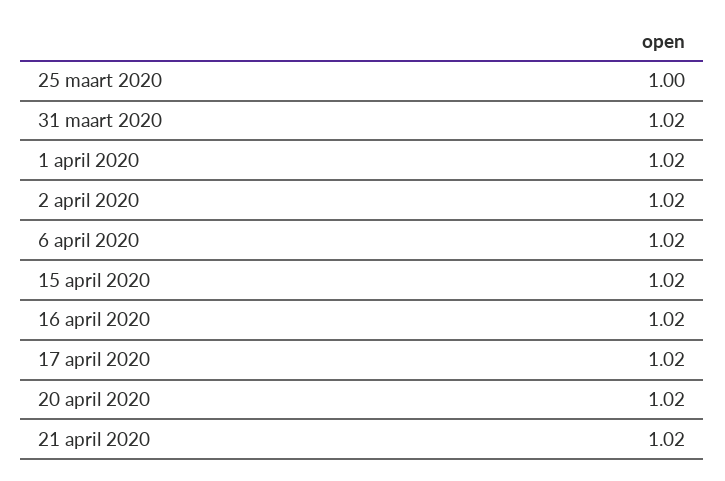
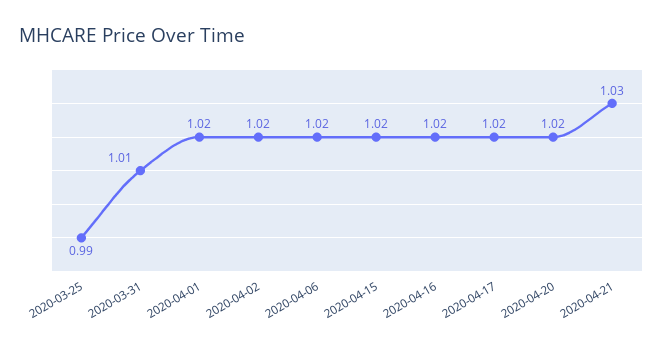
  {
-   "25 maart 2020": 1,
+   "25 maart 2020": 0.99,
-   "31 maart 2020": 1.02,
+   "31 maart 2020": 1.01,
    "1 april 2020": 1.02,
    "2 april 2020": 1.02,
    "6 april 2020": 1.02,
    "15 april 2020": 1.02,
    "16 april 2020": 1.02,
    "17 april 2020": 1.02,
    "20 april 2020": 1.02,
-   "21 april 2020": 1.02
+   "21 april 2020": 1.03
  }

